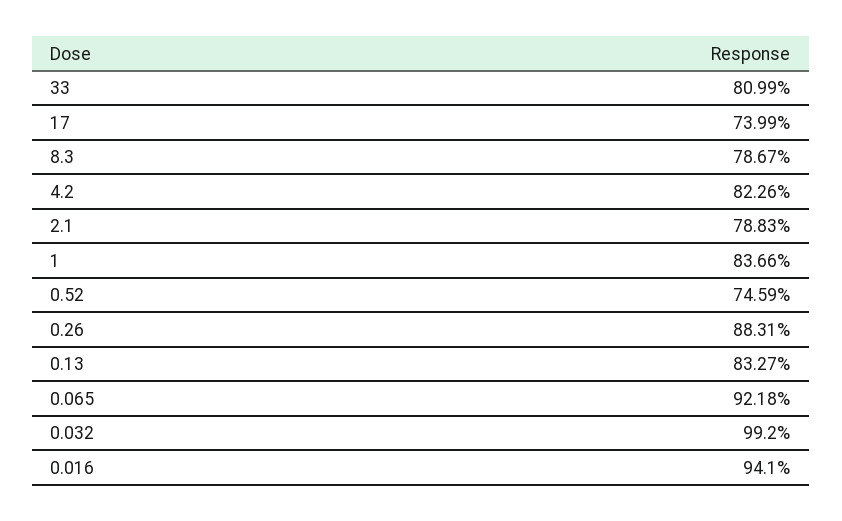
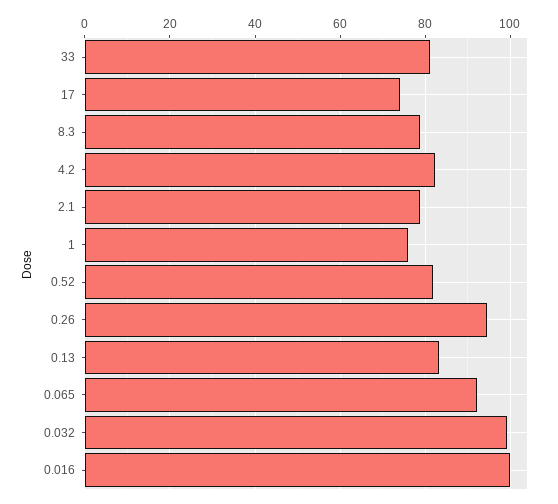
  {
    "33": 80.99,
    "17": 73.99,
    "8.3": 78.67,
    "4.2": 82.26,
    "2.1": 78.83,
-   "1": 83.66,
+   "1": 76,
-   "0.52": 74.59,
+   "0.52": 82,
-   "0.26": 88.31,
+   "0.26": 94,
    "0.13": 83.27,
    "0.065": 92.18,
    "0.032": 99.2,
-   "0.016": 94.1
+   "0.016": 100
  }

